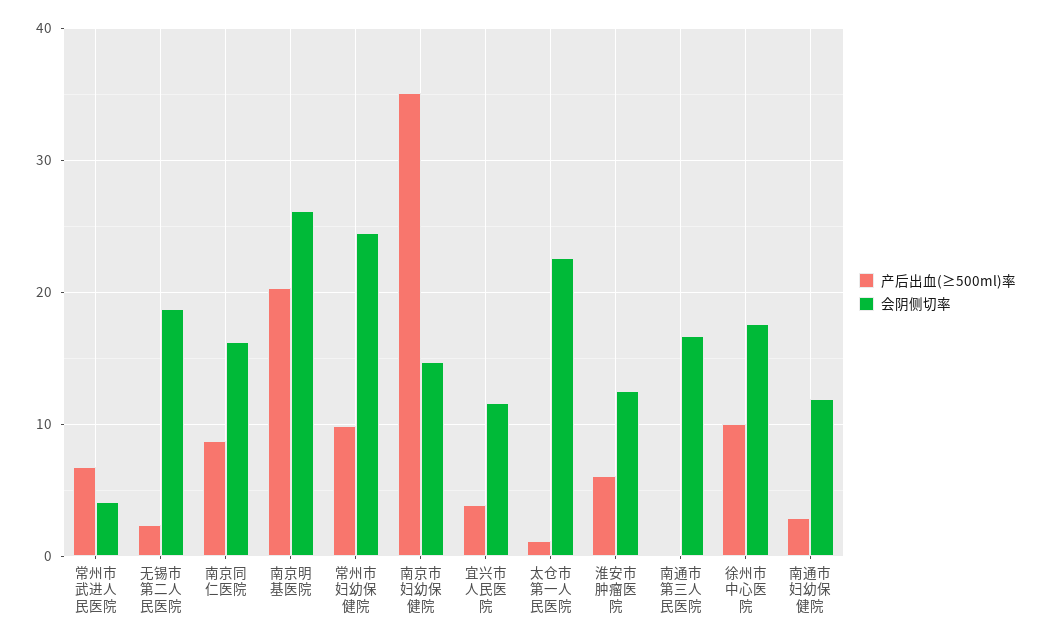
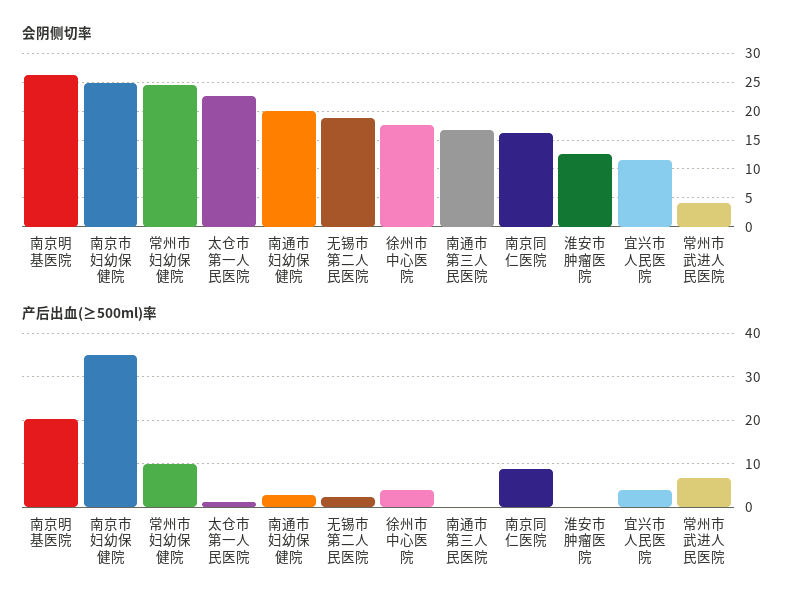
  {
    "产后出血(≥500ml)率": {
      "常州市武进人民医院": 7,
      "无锡市第二人民医院": 2,
      "南京同仁医院": 9,
      "南京明基医院": 20,
      "常州市妇幼保健院": 10,
      "南京市妇幼保健院": 35,
      "宜兴市人民医院": 4,
      "太仓市第一人民医院": 1,
-     "淮安市肿瘤医院": 6,
+     "淮安市肿瘤医院": 0,
      "南通市第三人民医院": 0,
-     "徐州市中心医院": 10,
+     "徐州市中心医院": 4,
      "南通市妇幼保健院": 3
    },
    "会阴侧切率": {
      "常州市武进人民医院": 4,
      "无锡市第二人民医院": 19,
      "南京同仁医院": 16,
      "南京明基医院": 26,
      "常州市妇幼保健院": 25,
-     "南京市妇幼保健院": 15,
+     "南京市妇幼保健院": 25,
      "宜兴市人民医院": 12,
      "太仓市第一人民医院": 23,
      "淮安市肿瘤医院": 13,
      "南通市第三人民医院": 17,
      "徐州市中心医院": 18,
-     "南通市妇幼保健院": 12
+     "南通市妇幼保健院": 20
    }
  }

